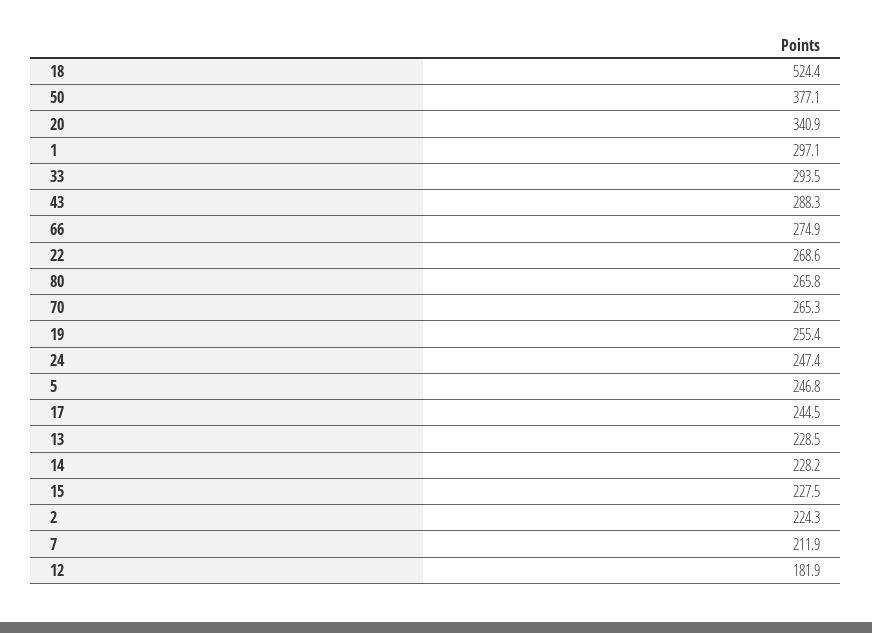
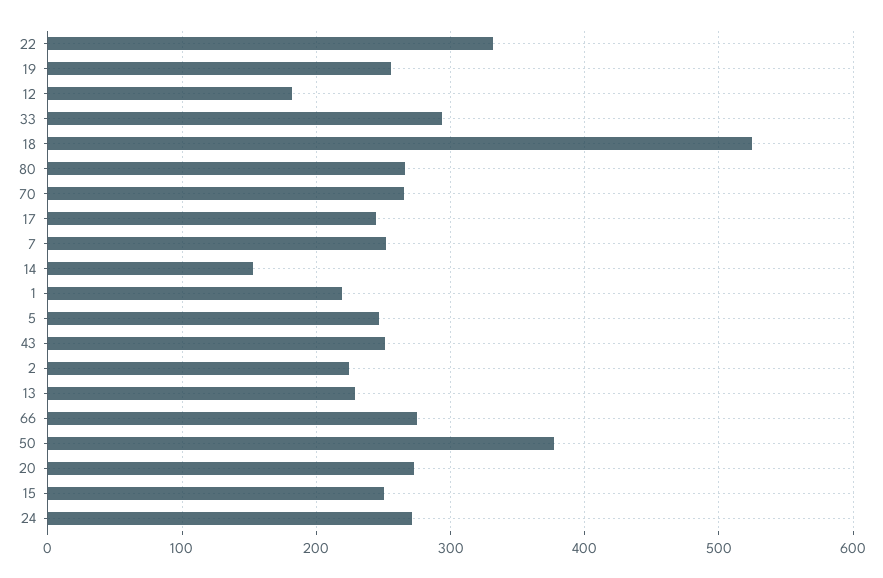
  {
    "18": 524.4,
    "50": 377.1,
-   "20": 340.9,
+   "20": 270,
-   "1": 297.1,
+   "1": 220,
    "33": 293.5,
-   "43": 288.3,
+   "43": 250,
    "66": 274.9,
-   "22": 268.6,
+   "22": 330,
    "80": 265.8,
    "70": 265.3,
    "19": 255.4,
-   "24": 247.4,
+   "24": 270,
    "5": 246.8,
    "17": 244.5,
    "13": 228.5,
-   "14": 228.2,
+   "14": 150,
-   "15": 227.5,
+   "15": 250,
    "2": 224.3,
-   "7": 211.9,
+   "7": 250,
    "12": 181.9
  }

